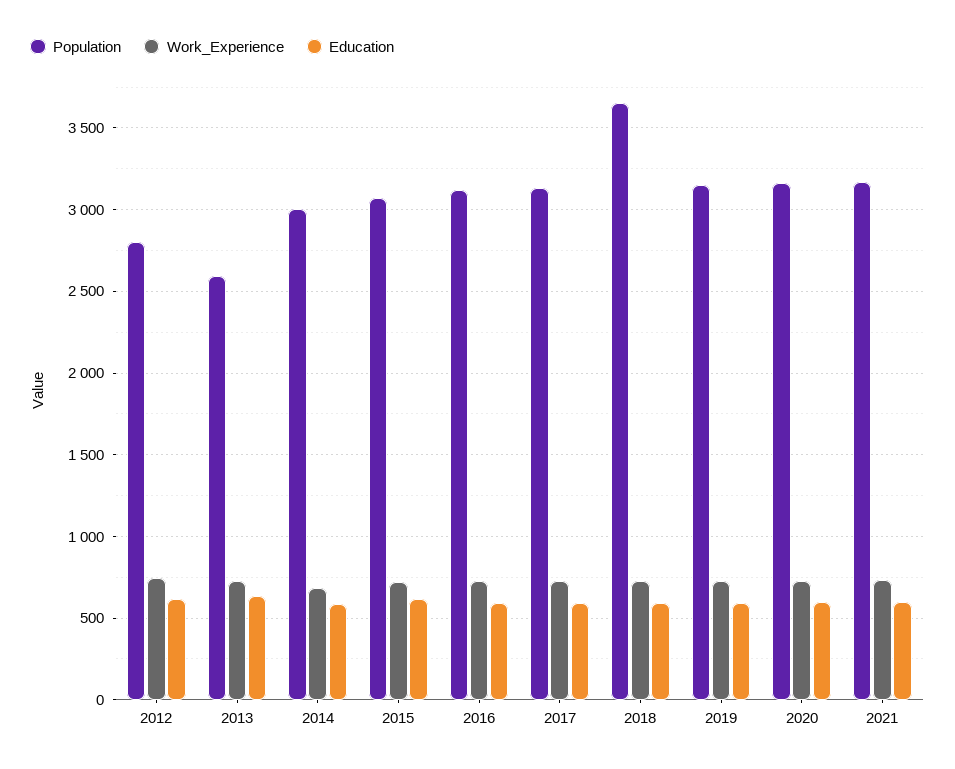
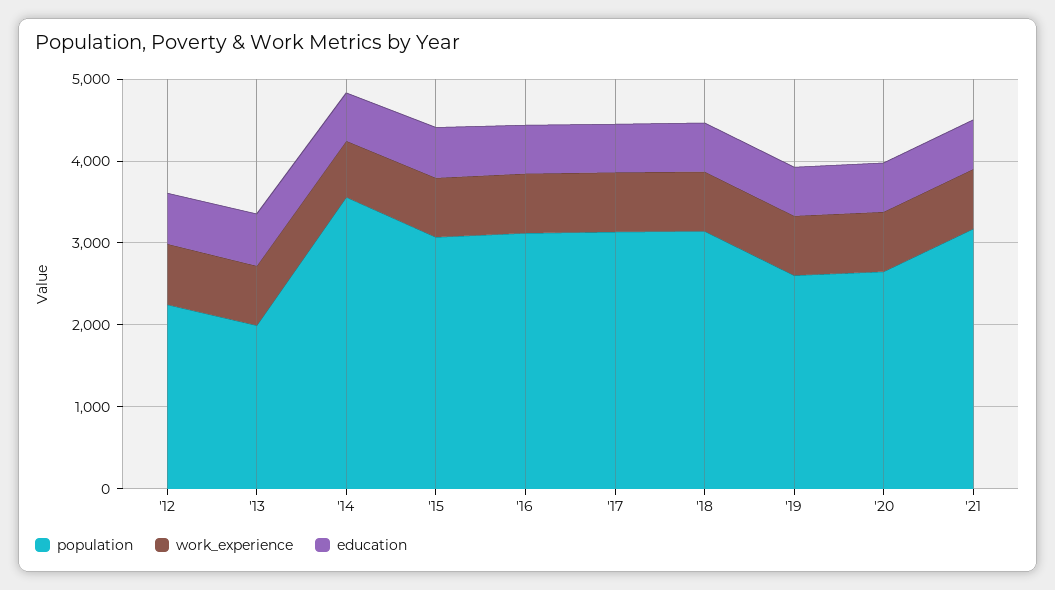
  {
    "Population": {
-     "2012": 2800,
+     "2012": 2200,
-     "2013": 2600,
+     "2013": 2000,
-     "2014": 3000,
+     "2014": 3600,
      "2015": 3050,
      "2016": 3100,
      "2017": 3150,
-     "2018": 3650,
+     "2018": 3200,
-     "2019": 3150,
+     "2019": 2600,
-     "2020": 3150,
+     "2020": 2600,
      "2021": 3150
    },
    "Work_Experience": {
      "2012": 750,
      "2013": 750,
      "2014": 700,
      "2015": 700,
      "2016": 750,
      "2017": 750,
      "2018": 750,
      "2019": 750,
      "2020": 750,
      "2021": 750
    },
    "Education": {
      "2012": 600,
      "2013": 650,
      "2014": 600,
      "2015": 600,
      "2016": 600,
      "2017": 600,
      "2018": 600,
      "2019": 600,
      "2020": 600,
      "2021": 600
    }
  }

